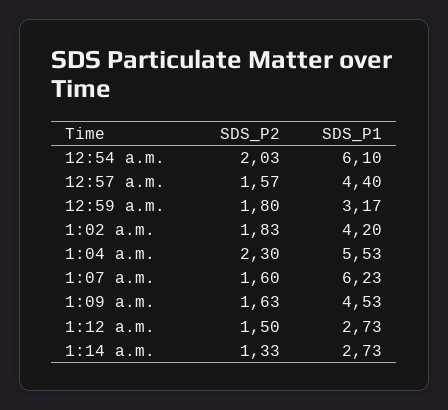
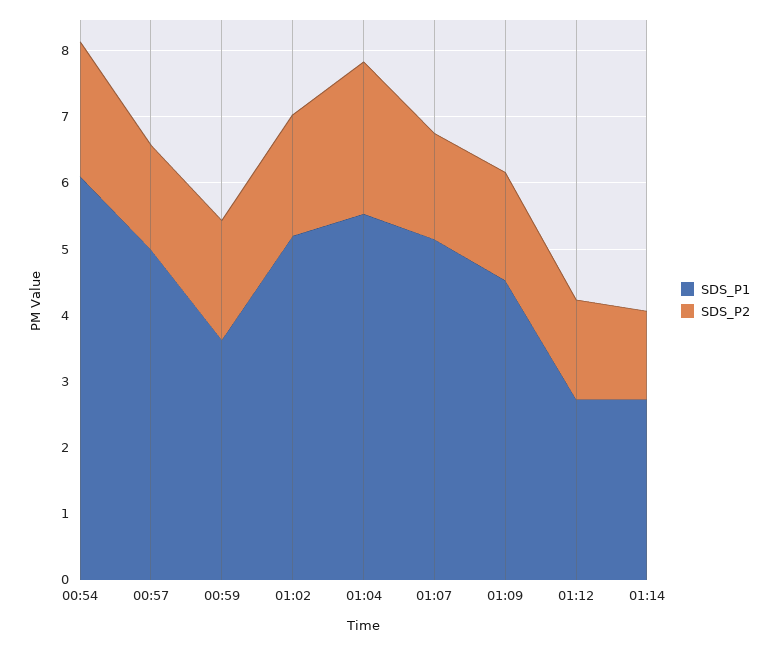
  {
    "SDS_P2": {
      "12:54 a.m.": 2.03,
      "12:57 a.m.": 1.57,
      "12:59 a.m.": 1.8,
      "1:02 a.m.": 1.83,
      "1:04 a.m.": 2.3,
      "1:07 a.m.": 1.6,
      "1:09 a.m.": 1.63,
      "1:12 a.m.": 1.5,
      "1:14 a.m.": 1.33
    },
    "SDS_P1": {
      "12:54 a.m.": 6.1,
-     "12:57 a.m.": 4.4,
+     "12:57 a.m.": 5,
-     "12:59 a.m.": 3.17,
+     "12:59 a.m.": 3.6,
-     "1:02 a.m.": 4.2,
+     "1:02 a.m.": 5.2,
      "1:04 a.m.": 5.53,
-     "1:07 a.m.": 6.23,
+     "1:07 a.m.": 5.2,
      "1:09 a.m.": 4.53,
      "1:12 a.m.": 2.73,
      "1:14 a.m.": 2.73
    }
  }

